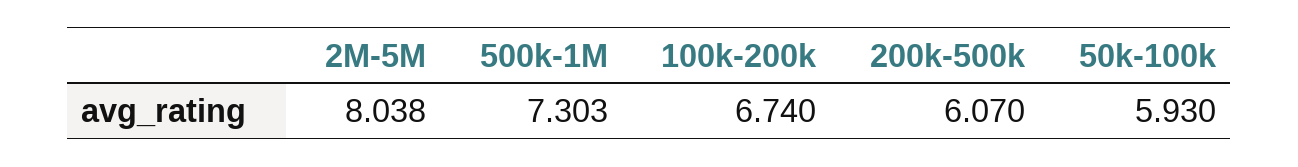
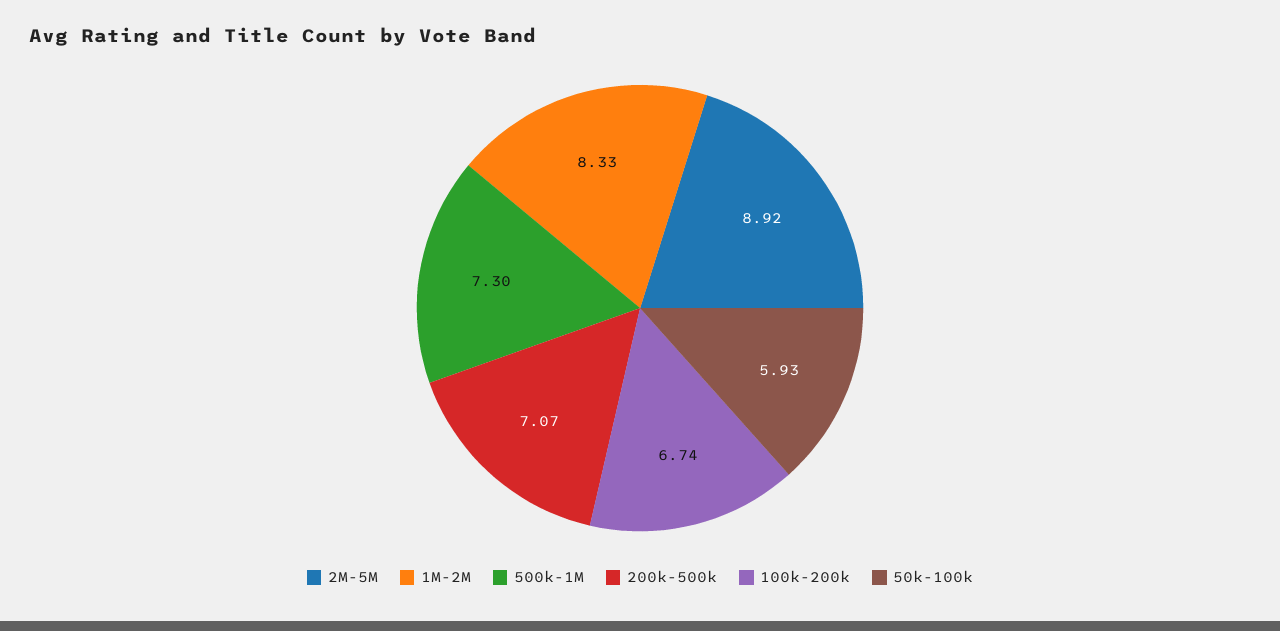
  {
-   "2M-5M": 8.038,
+   "2M-5M": 8.92,
    "500k-1M": 7.303,
    "100k-200k": 6.74,
-   "200k-500k": 6.07,
+   "200k-500k": 7.07,
-   "50k-100k": 5.93
+   "50k-100k": 5.93,
+   "1M-2M": 8.33
  }

